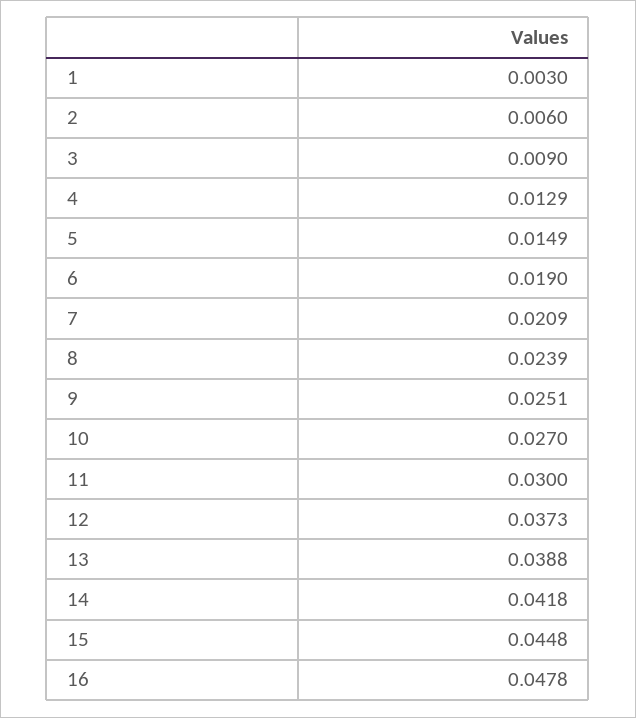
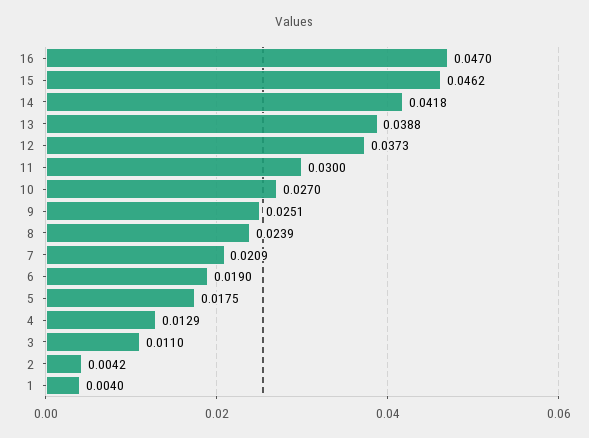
  {
-   "1": 0.003,
+   "1": 0.004,
-   "2": 0.006,
+   "2": 0.0042,
-   "3": 0.009,
+   "3": 0.011,
    "4": 0.0129,
-   "5": 0.0149,
+   "5": 0.0175,
    "6": 0.019,
    "7": 0.0209,
    "8": 0.0239,
    "9": 0.0251,
    "10": 0.027,
    "11": 0.03,
    "12": 0.0373,
    "13": 0.0388,
    "14": 0.0418,
-   "15": 0.0448,
+   "15": 0.0462,
-   "16": 0.0478
+   "16": 0.047
  }

